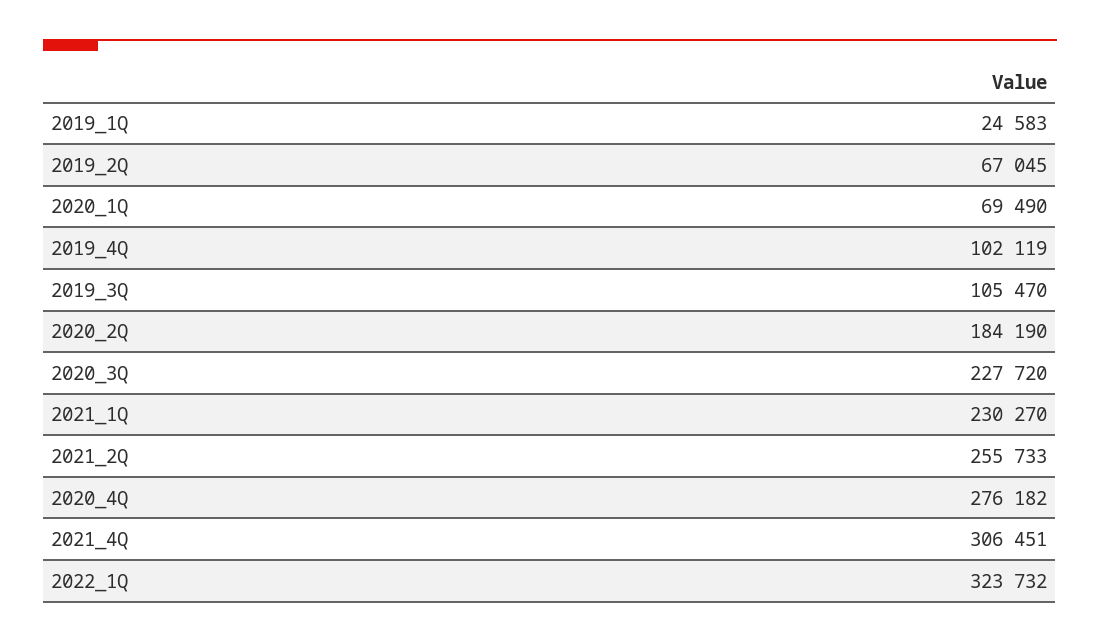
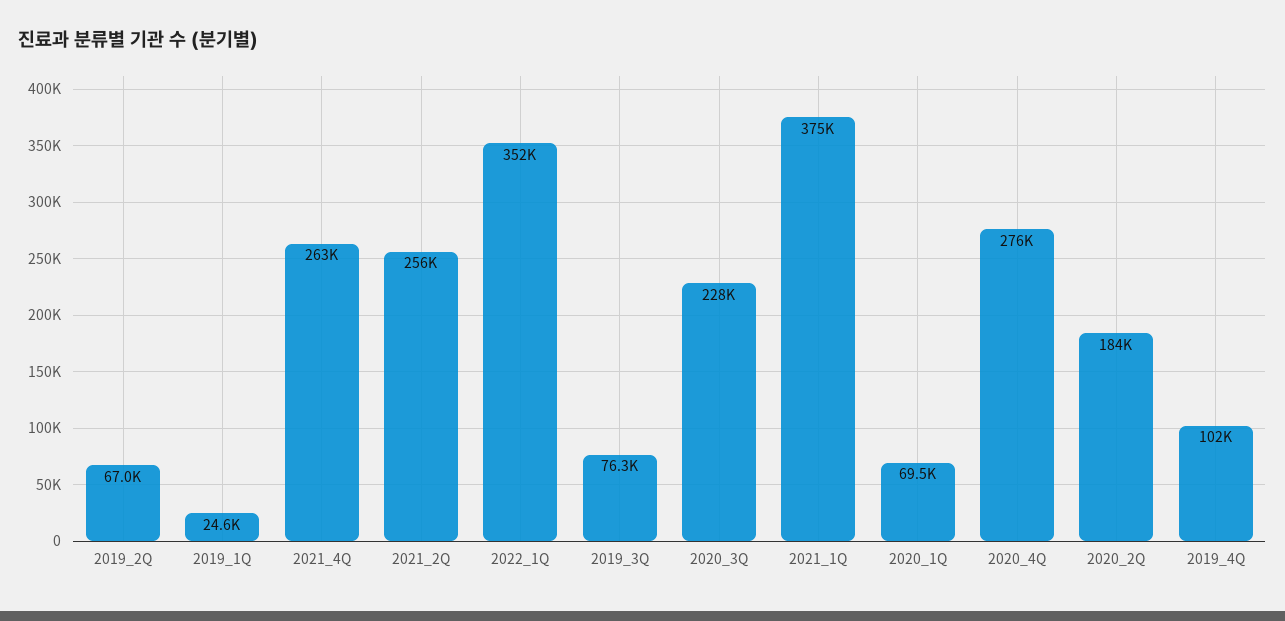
  {
    "2019_1Q": 24583,
    "2019_2Q": 67045,
    "2020_1Q": 69490,
    "2019_4Q": 102119,
-   "2019_3Q": 105470,
+   "2019_3Q": 76300,
    "2020_2Q": 184190,
    "2020_3Q": 227720,
-   "2021_1Q": 230270,
+   "2021_1Q": 375000,
    "2021_2Q": 255733,
    "2020_4Q": 276182,
-   "2021_4Q": 306451,
+   "2021_4Q": 263000,
-   "2022_1Q": 323732
+   "2022_1Q": 352000
  }

